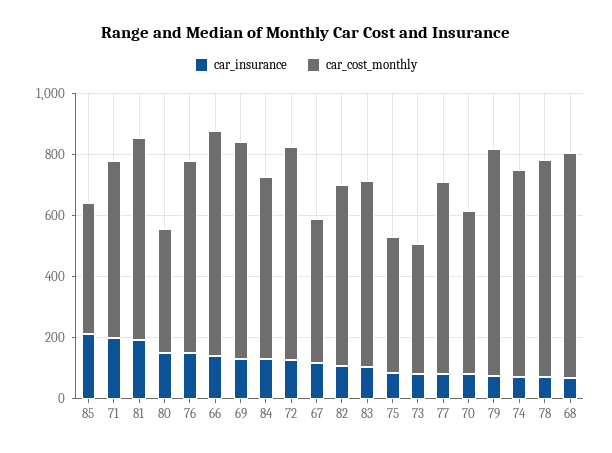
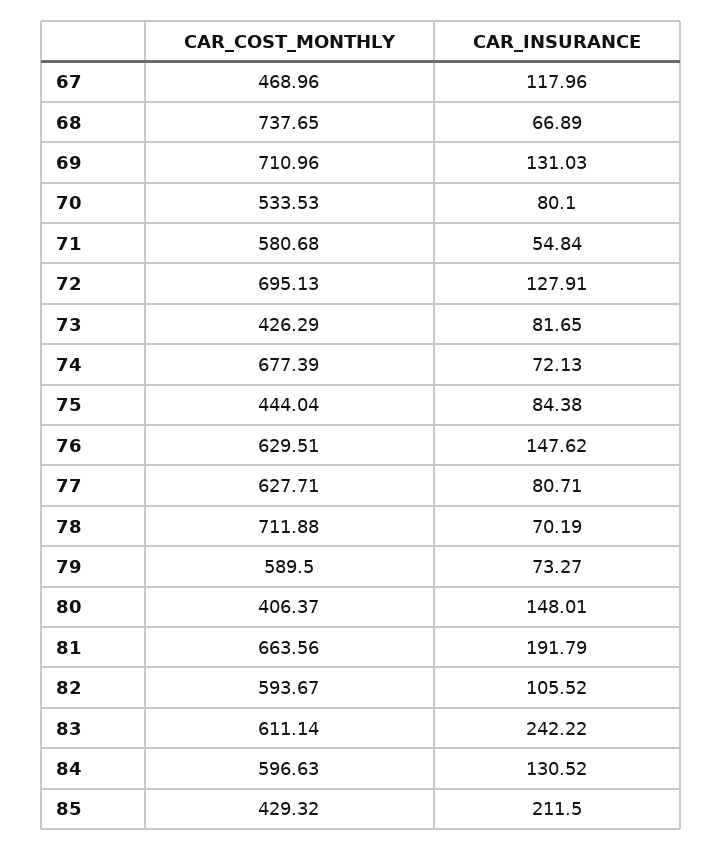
  {
    "car_insurance": {
      "85": 211.5,
-     "71": 200,
+     "71": 54.84,
      "81": 191.79,
      "80": 148.01,
      "76": 147.62,
-     "66": 150,
      "69": 131.03,
      "84": 130.52,
      "72": 127.91,
      "67": 117.96,
      "82": 105.52,
-     "83": 100,
+     "83": 242.22,
      "75": 84.38,
      "73": 81.65,
      "77": 80.71,
      "70": 80.1,
      "79": 73.27,
      "74": 72.13,
      "78": 70.19,
      "68": 66.89
    },
    "car_cost_monthly": {
      "85": 429.32,
      "71": 580.68,
      "81": 663.56,
      "80": 406.37,
      "76": 629.51,
-     "66": 750,
      "69": 710.96,
      "84": 596.63,
      "72": 695.13,
      "67": 468.96,
      "82": 593.67,
      "83": 611.14,
      "75": 444.04,
      "73": 426.29,
      "77": 627.71,
      "70": 533.53,
-     "79": 750,
+     "79": 589.5,
      "74": 677.39,
      "78": 711.88,
      "68": 737.65
    }
  }

